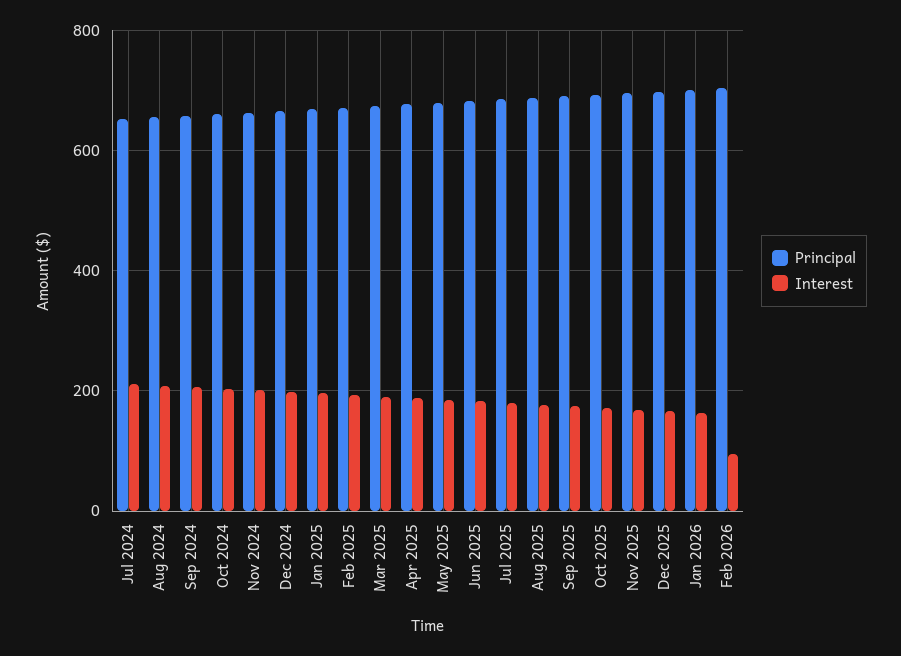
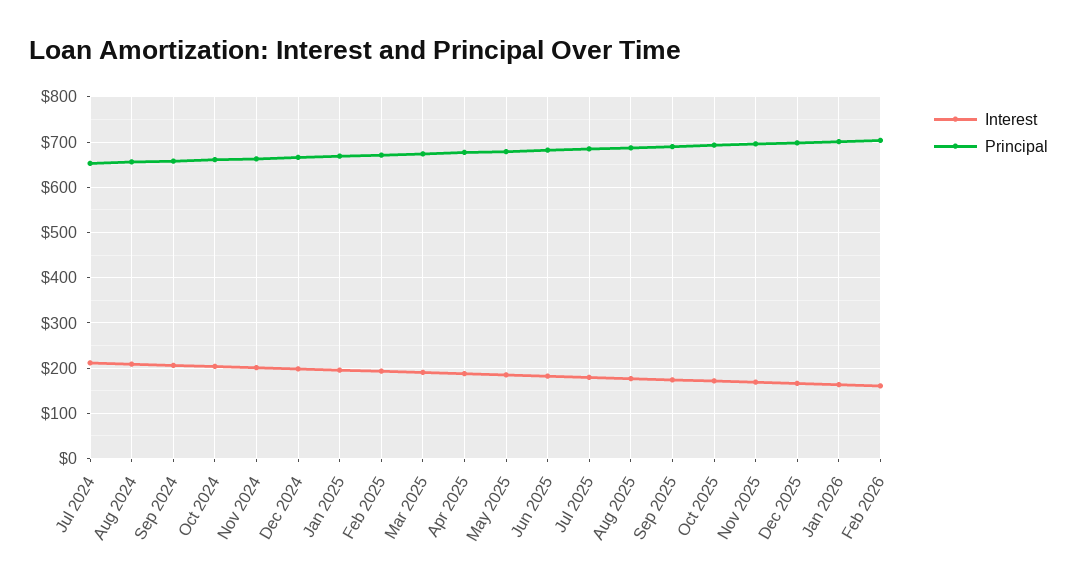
  {
    "Principal": {
      "Jul 2024": 660,
      "Aug 2024": 660,
      "Sep 2024": 660,
      "Oct 2024": 660,
      "Nov 2024": 660,
      "Dec 2024": 660,
      "Jan 2025": 660,
      "Feb 2025": 680,
      "Mar 2025": 680,
      "Apr 2025": 680,
      "May 2025": 680,
      "Jun 2025": 680,
      "Jul 2025": 680,
      "Aug 2025": 680,
      "Sep 2025": 700,
      "Oct 2025": 700,
      "Nov 2025": 700,
      "Dec 2025": 700,
      "Jan 2026": 700,
      "Feb 2026": 700
    },
    "Interest": {
      "Jul 2024": 220,
      "Aug 2024": 200,
      "Sep 2024": 200,
      "Oct 2024": 200,
      "Nov 2024": 200,
      "Dec 2024": 200,
      "Jan 2025": 200,
      "Feb 2025": 200,
      "Mar 2025": 200,
      "Apr 2025": 180,
      "May 2025": 180,
      "Jun 2025": 180,
      "Jul 2025": 180,
      "Aug 2025": 180,
      "Sep 2025": 180,
      "Oct 2025": 180,
      "Nov 2025": 160,
      "Dec 2025": 160,
      "Jan 2026": 160,
-     "Feb 2026": 100
+     "Feb 2026": 160
    }
  }

